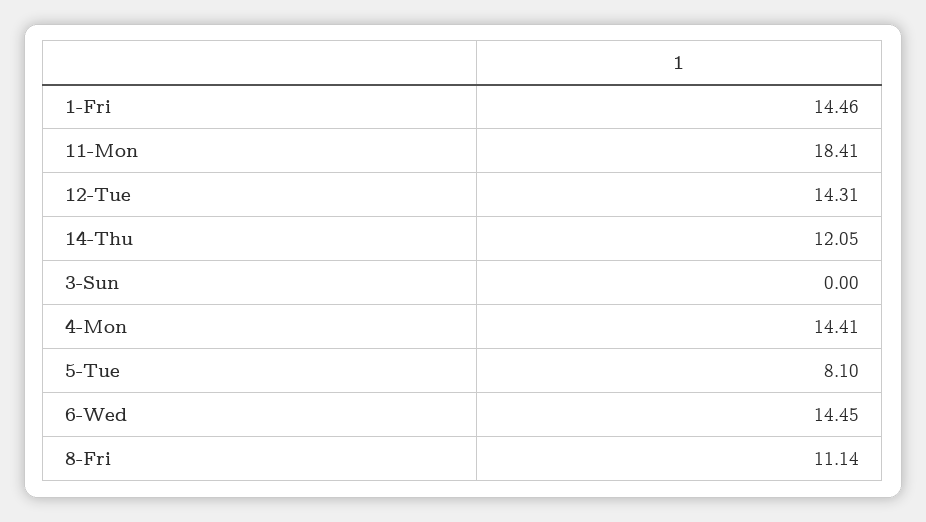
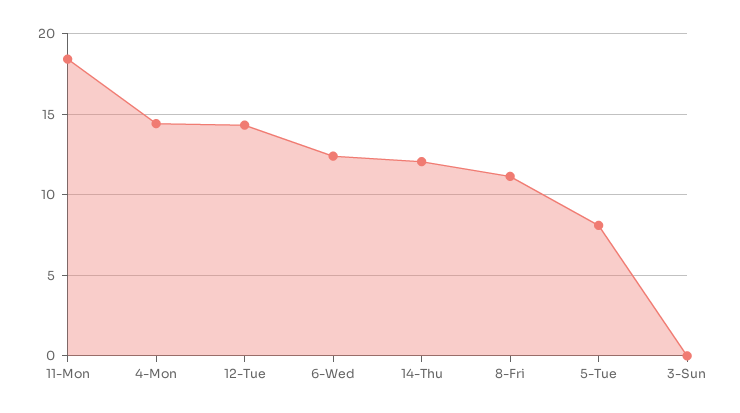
  {
-   "1-Fri": 14.46,
    "11-Mon": 18.41,
    "12-Tue": 14.31,
    "14-Thu": 12.05,
    "3-Sun": 0,
    "4-Mon": 14.41,
    "5-Tue": 8.1,
-   "6-Wed": 14.45,
+   "6-Wed": 12.5,
    "8-Fri": 11.14
  }

